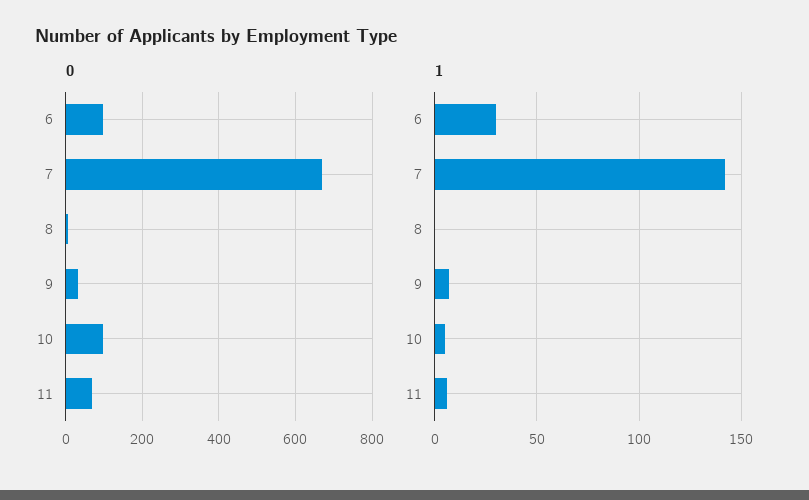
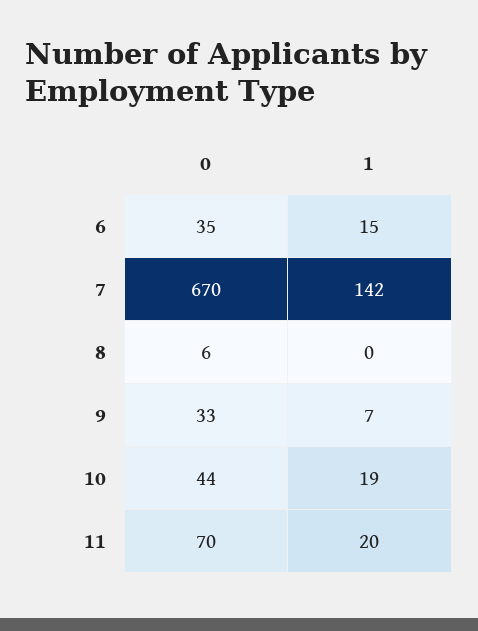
  {
    "0": {
-     "6": 100,
+     "6": 35,
      "7": 670,
      "8": 6,
      "9": 33,
-     "10": 100,
+     "10": 44,
      "11": 70
    },
    "1": {
-     "6": 30,
+     "6": 15,
      "7": 142,
      "8": 0,
      "9": 7,
-     "10": 5,
+     "10": 19,
-     "11": 5
+     "11": 20
    }
  }

